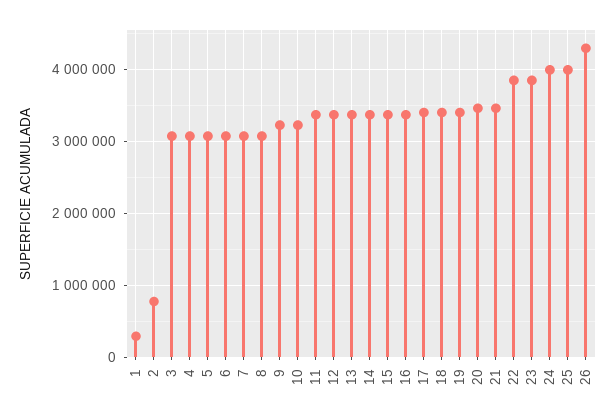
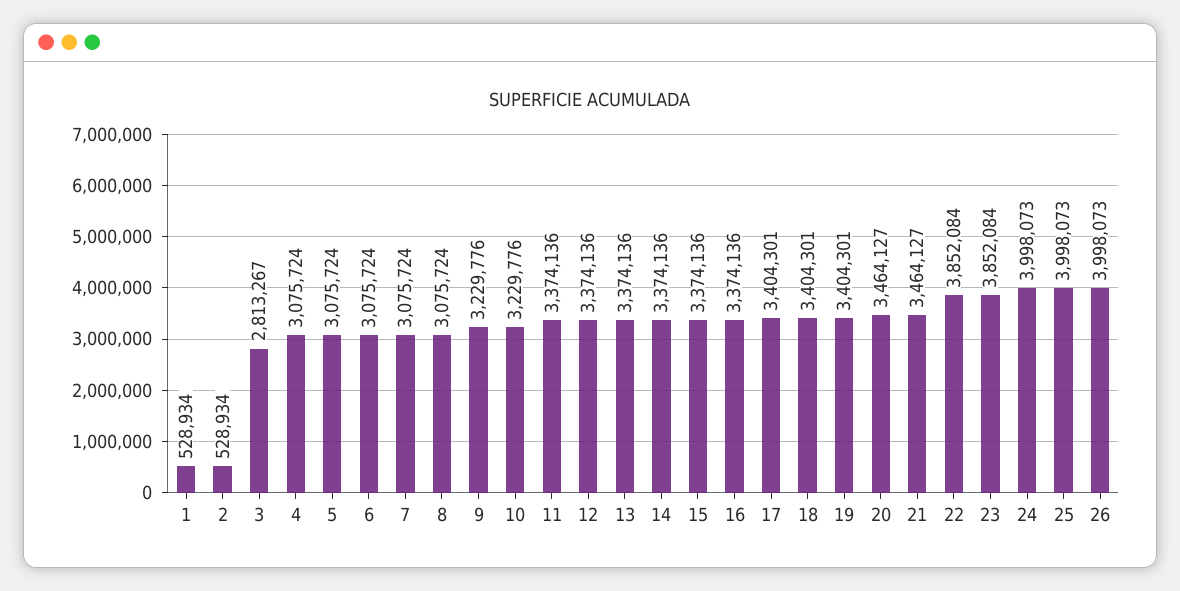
  {
-   "1": 300000,
+   "1": 528934,
-   "2": 800000,
+   "2": 528934,
-   "3": 3100000,
+   "3": 2813267,
    "4": 3075724,
    "5": 3075724,
    "6": 3075724,
    "7": 3075724,
    "8": 3075724,
    "9": 3229776,
    "10": 3229776,
    "11": 3374136,
    "12": 3374136,
    "13": 3374136,
    "14": 3374136,
    "15": 3374136,
    "16": 3374136,
    "17": 3404301,
    "18": 3404301,
    "19": 3404301,
    "20": 3464127,
    "21": 3464127,
    "22": 3852084,
    "23": 3852084,
    "24": 3998073,
    "25": 3998073,
-   "26": 4300000
+   "26": 3998073
  }

